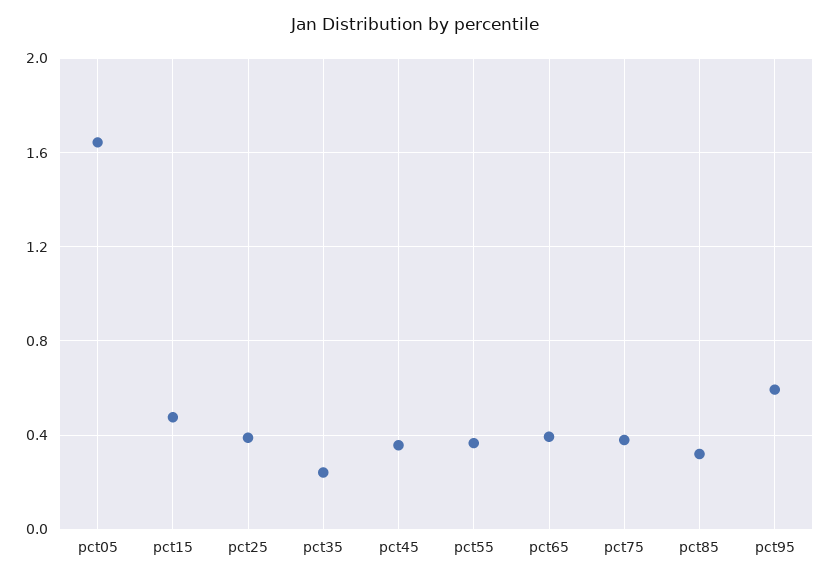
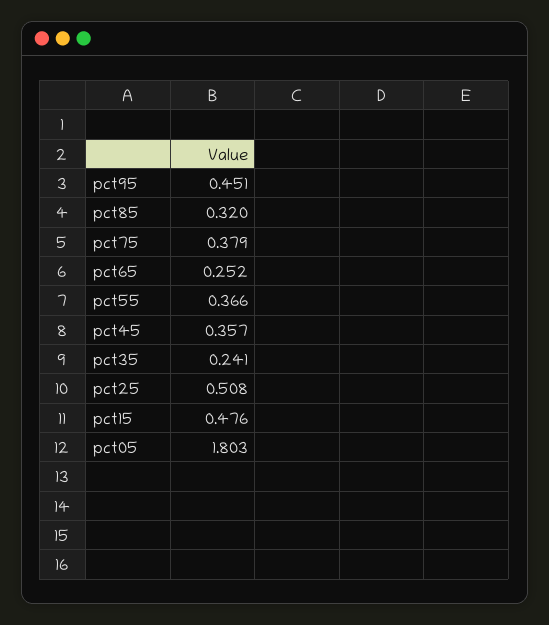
  {
-   "pct05": 1.65,
+   "pct05": 1.803,
    "pct15": 0.476,
-   "pct25": 0.4,
+   "pct25": 0.508,
    "pct35": 0.241,
    "pct45": 0.357,
    "pct55": 0.366,
-   "pct65": 0.4,
+   "pct65": 0.252,
    "pct75": 0.379,
    "pct85": 0.32,
-   "pct95": 0.6
+   "pct95": 0.451
  }

